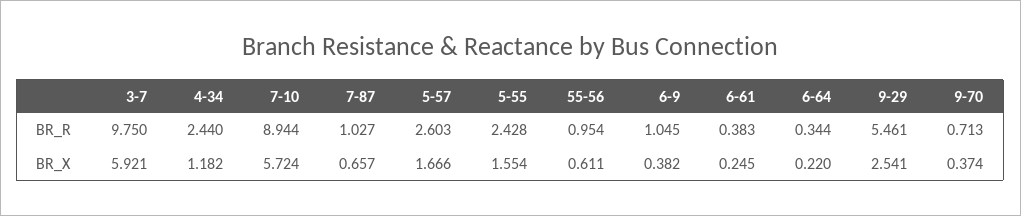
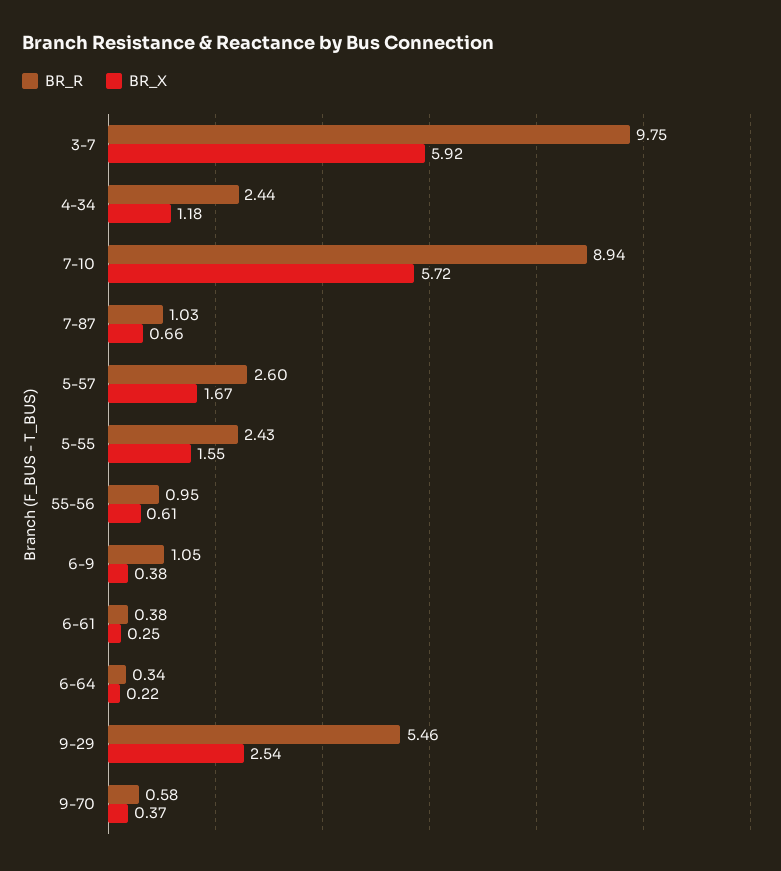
  {
    "BR_R": {
      "3-7": 9.75,
      "4-34": 2.44,
      "7-10": 8.944,
      "7-87": 1.027,
      "5-57": 2.603,
      "5-55": 2.428,
      "55-56": 0.954,
      "6-9": 1.045,
      "6-61": 0.383,
      "6-64": 0.344,
      "9-29": 5.461,
-     "9-70": 0.713
+     "9-70": 0.58
    },
    "BR_X": {
      "3-7": 5.921,
      "4-34": 1.182,
      "7-10": 5.724,
      "7-87": 0.657,
      "5-57": 1.666,
      "5-55": 1.554,
      "55-56": 0.611,
      "6-9": 0.382,
      "6-61": 0.245,
      "6-64": 0.22,
      "9-29": 2.541,
      "9-70": 0.374
    }
  }

